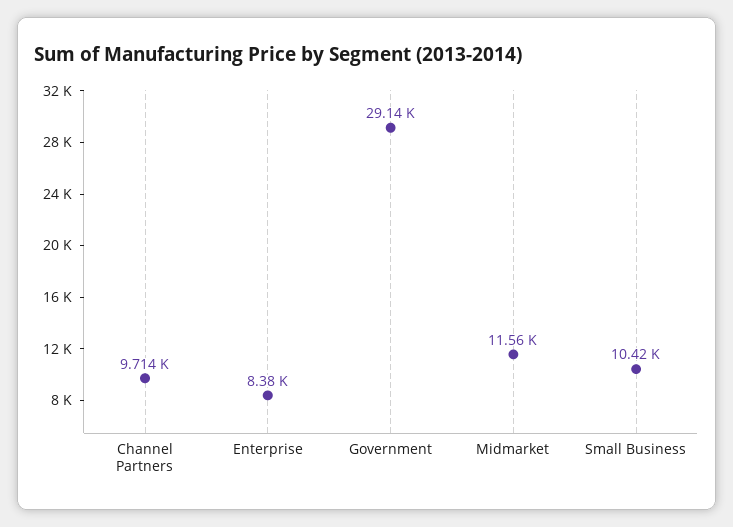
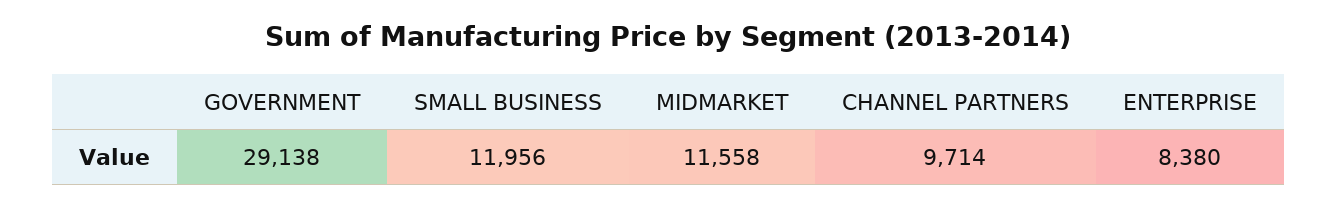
  {
    "Channel Partners": 9714,
    "Enterprise": 8380,
    "Government": 29138,
    "Midmarket": 11558,
-   "Small Business": 10420
+   "Small Business": 11956
  }

